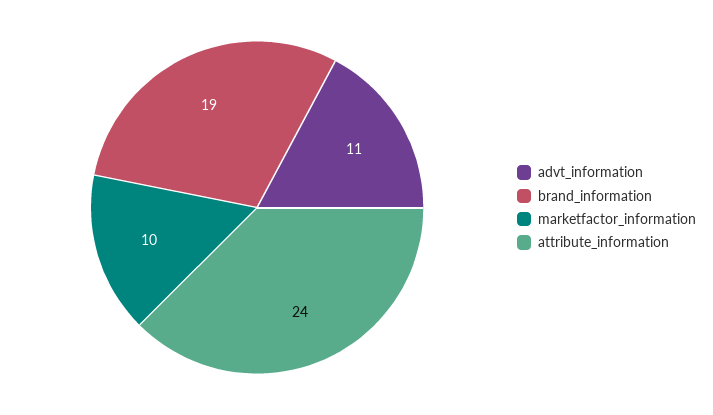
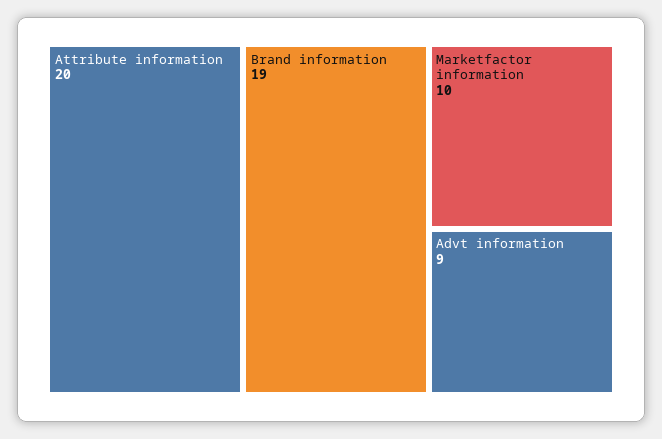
  {
-   "advt_information": 11,
+   "advt_information": 9,
    "brand_information": 19,
    "marketfactor_information": 10,
-   "attribute_information": 24
+   "attribute_information": 20
  }

